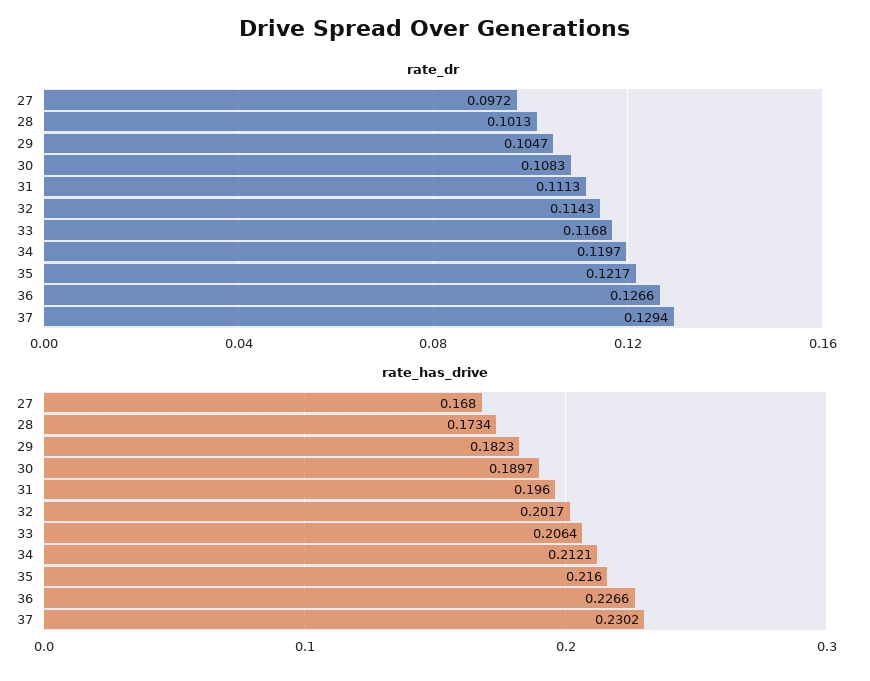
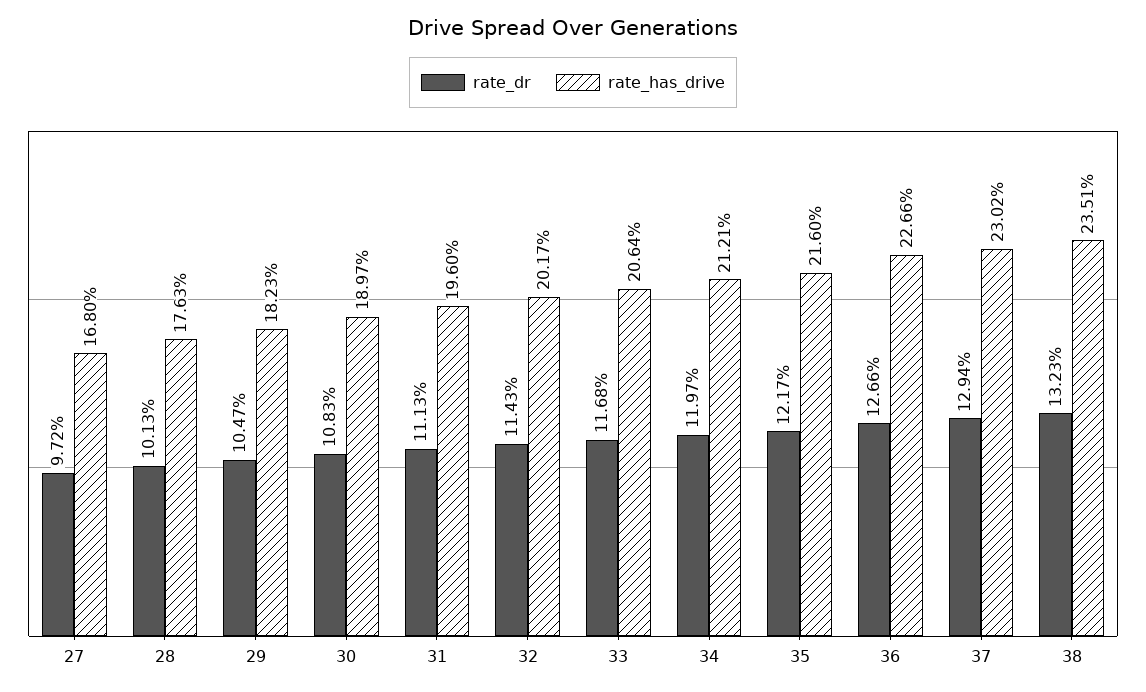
  {
    "rate_dr": {
      "27": 0.0972,
      "28": 0.1013,
      "29": 0.1047,
      "30": 0.1083,
      "31": 0.1113,
      "32": 0.1143,
      "33": 0.1168,
      "34": 0.1197,
      "35": 0.1217,
      "36": 0.1266,
-     "37": 0.1294
+     "37": 0.1294,
+     "38": 0.1323
    },
    "rate_has_drive": {
      "27": 0.168,
-     "28": 0.1734,
+     "28": 0.1763,
      "29": 0.1823,
      "30": 0.1897,
      "31": 0.196,
      "32": 0.2017,
      "33": 0.2064,
      "34": 0.2121,
      "35": 0.216,
      "36": 0.2266,
-     "37": 0.2302
+     "37": 0.2302,
+     "38": 0.2351
    }
  }

